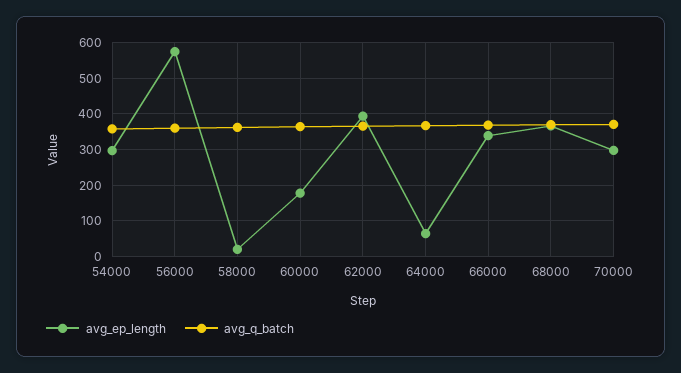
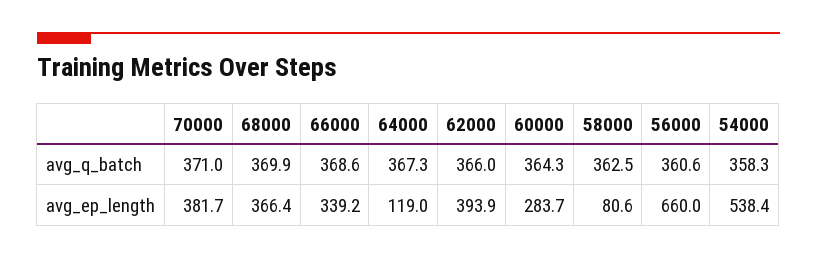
  {
    "avg_ep_length": {
-     "54000": 300,
+     "54000": 538.4,
-     "56000": 580,
+     "56000": 660,
-     "58000": 20,
+     "58000": 80.6,
-     "60000": 180,
+     "60000": 283.7,
      "62000": 393.9,
-     "64000": 60,
+     "64000": 119,
      "66000": 339.2,
      "68000": 366.4,
-     "70000": 300
+     "70000": 381.7
    },
    "avg_q_batch": {
      "54000": 358.3,
      "56000": 360.6,
      "58000": 362.5,
      "60000": 364.3,
      "62000": 366,
      "64000": 367.3,
      "66000": 368.6,
      "68000": 369.9,
      "70000": 371
    }
  }

